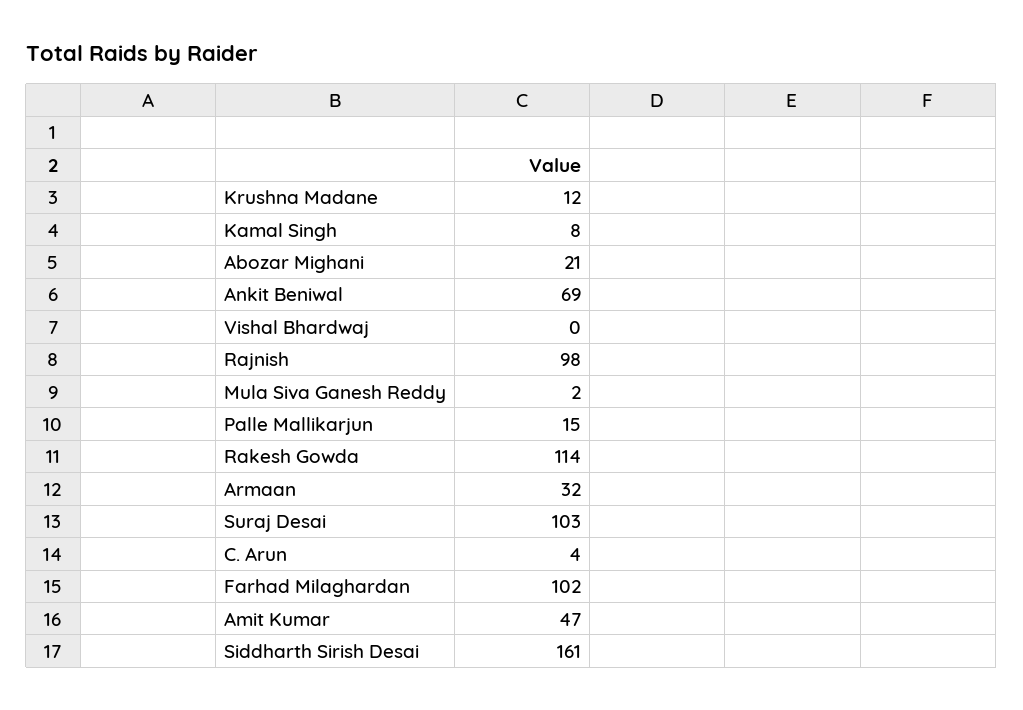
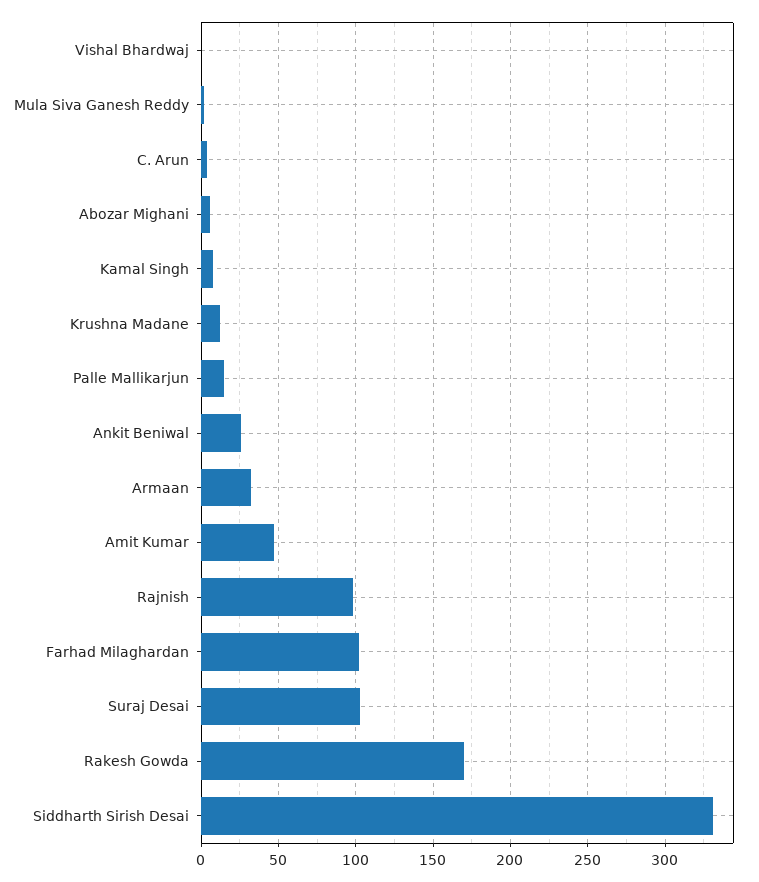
  {
    "Krushna Madane": 12,
    "Kamal Singh": 8,
-   "Abozar Mighani": 21,
+   "Abozar Mighani": 5,
-   "Ankit Beniwal": 69,
+   "Ankit Beniwal": 25,
    "Vishal Bhardwaj": 0,
    "Rajnish": 98,
    "Mula Siva Ganesh Reddy": 2,
    "Palle Mallikarjun": 15,
-   "Rakesh Gowda": 114,
+   "Rakesh Gowda": 170,
    "Armaan": 32,
    "Suraj Desai": 103,
    "C. Arun": 4,
    "Farhad Milaghardan": 102,
    "Amit Kumar": 47,
-   "Siddharth Sirish Desai": 161
+   "Siddharth Sirish Desai": 330
  }

